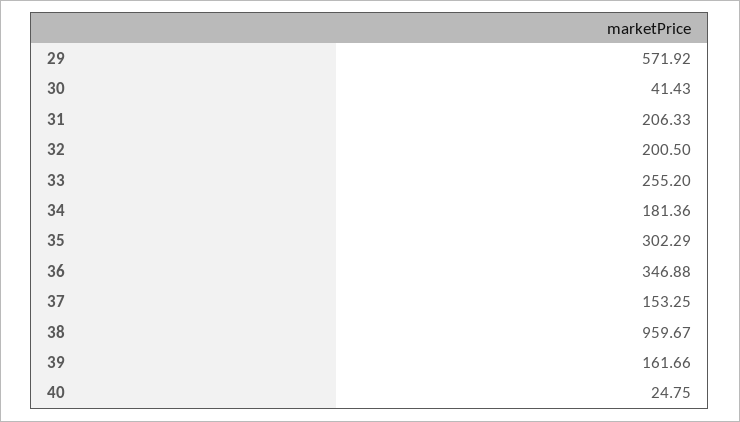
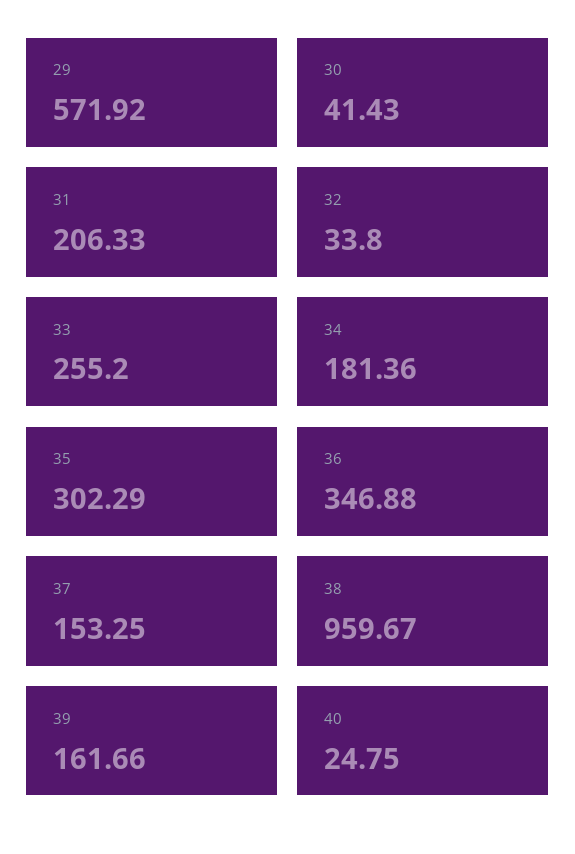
  {
    "29": 571.92,
    "30": 41.43,
    "31": 206.33,
-   "32": 200.5,
+   "32": 33.8,
    "33": 255.2,
    "34": 181.36,
    "35": 302.29,
    "36": 346.88,
    "37": 153.25,
    "38": 959.67,
    "39": 161.66,
    "40": 24.75
  }

